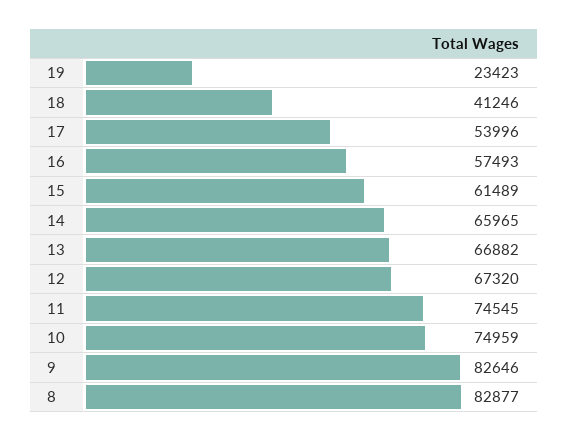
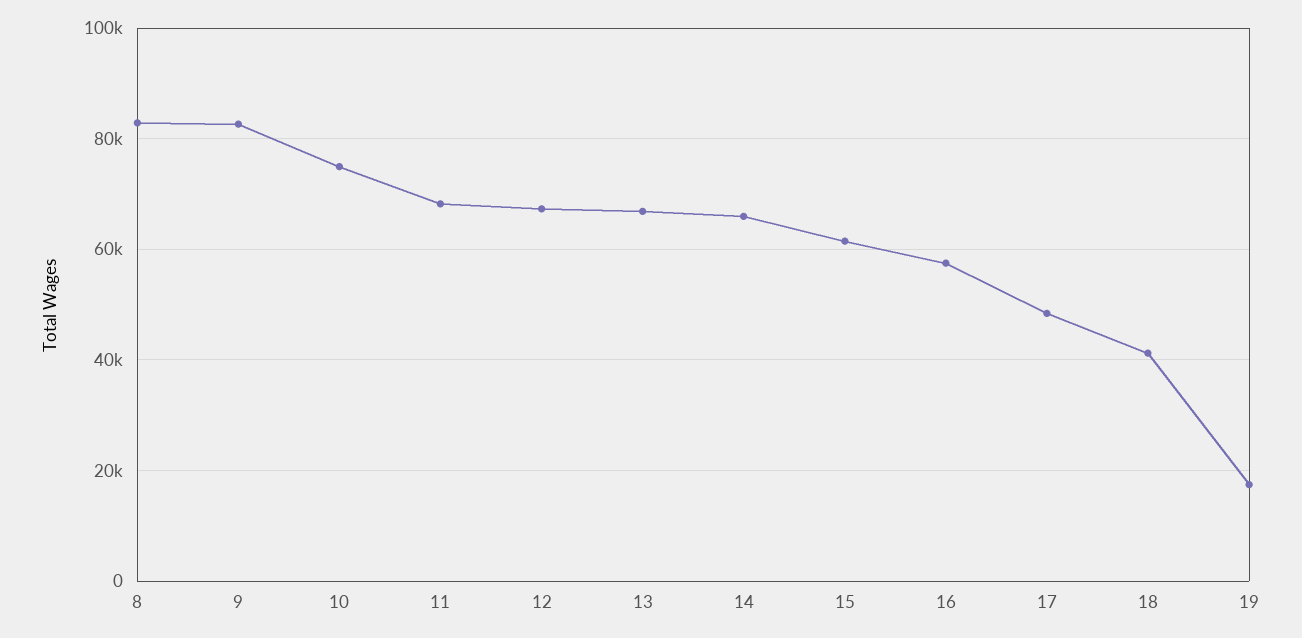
  {
-   "19": 23423,
+   "19": 18000,
    "18": 41246,
-   "17": 53996,
+   "17": 48000,
    "16": 57493,
    "15": 61489,
    "14": 65965,
    "13": 66882,
    "12": 67320,
-   "11": 74545,
+   "11": 68000,
    "10": 74959,
    "9": 82646,
    "8": 82877
  }

